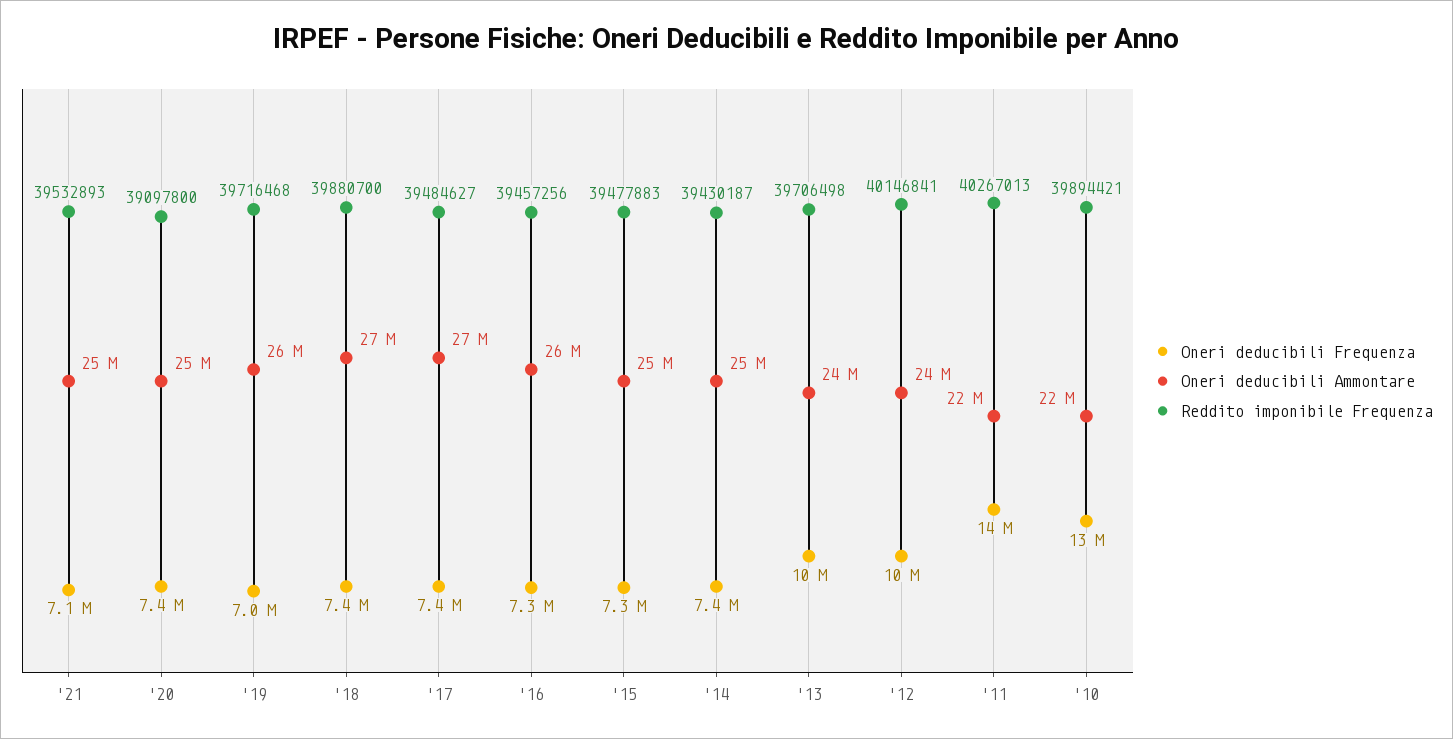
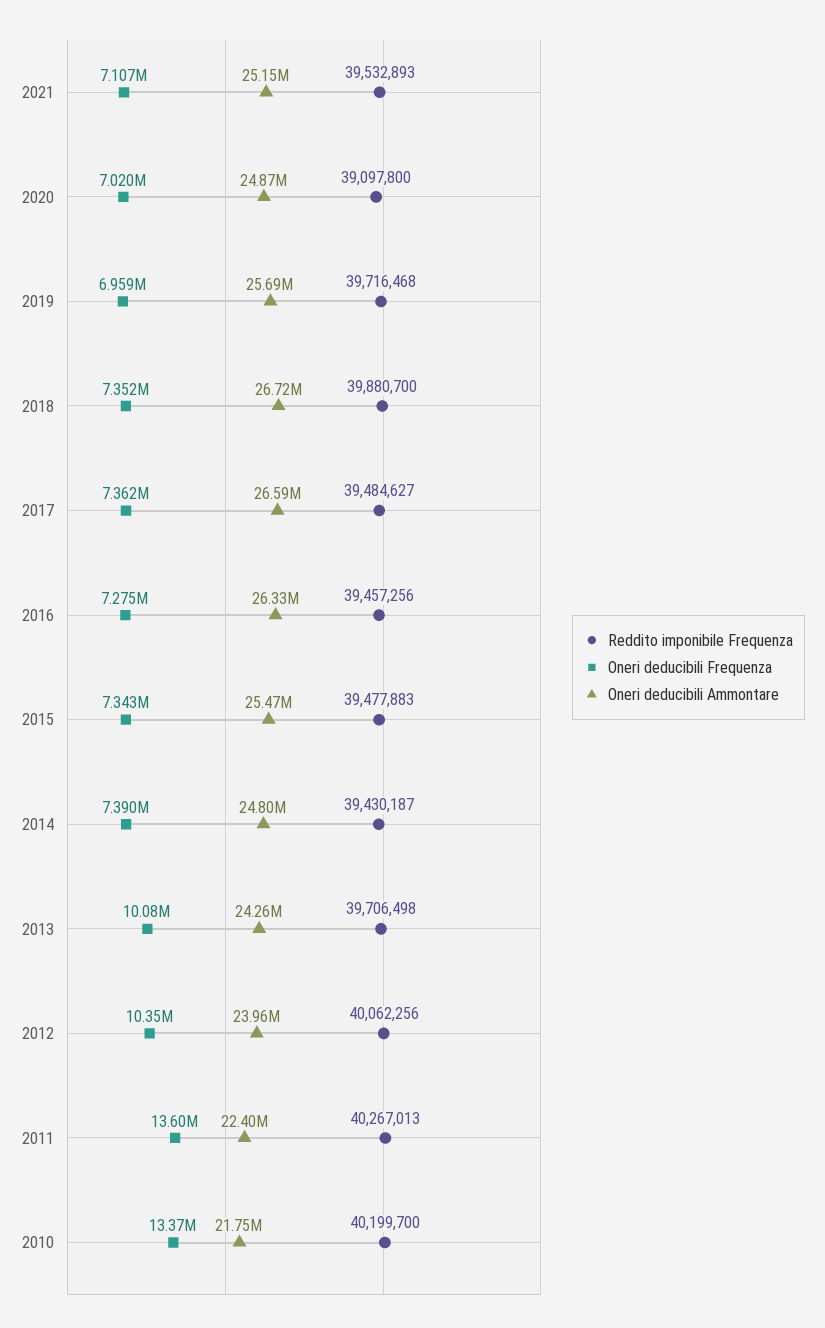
  {
    "Oneri deducibili Frequenza": {
      "'21": 7107000,
-     "'20": 7400000,
+     "'20": 7020000,
      "'19": 6959000,
      "'18": 7352000,
      "'17": 7362000,
      "'16": 7275000,
      "'15": 7343000,
      "'14": 7390000,
      "'13": 10080000,
      "'12": 10350000,
      "'11": 13600000,
      "'10": 13370000
    },
    "Oneri deducibili Ammontare": {
      "'21": 25150000,
      "'20": 24870000,
      "'19": 25690000,
      "'18": 26720000,
      "'17": 26590000,
      "'16": 26330000,
      "'15": 25470000,
      "'14": 24800000,
      "'13": 24260000,
      "'12": 23960000,
      "'11": 22400000,
      "'10": 21750000
    },
    "Reddito imponibile Frequenza": {
      "'21": 39532893,
      "'20": 39097800,
      "'19": 39716468,
      "'18": 39880700,
      "'17": 39484627,
      "'16": 39457256,
      "'15": 39477883,
      "'14": 39430187,
      "'13": 39706498,
-     "'12": 40146841,
+     "'12": 40062256,
      "'11": 40267013,
-     "'10": 39894421
+     "'10": 40199700
    }
  }

